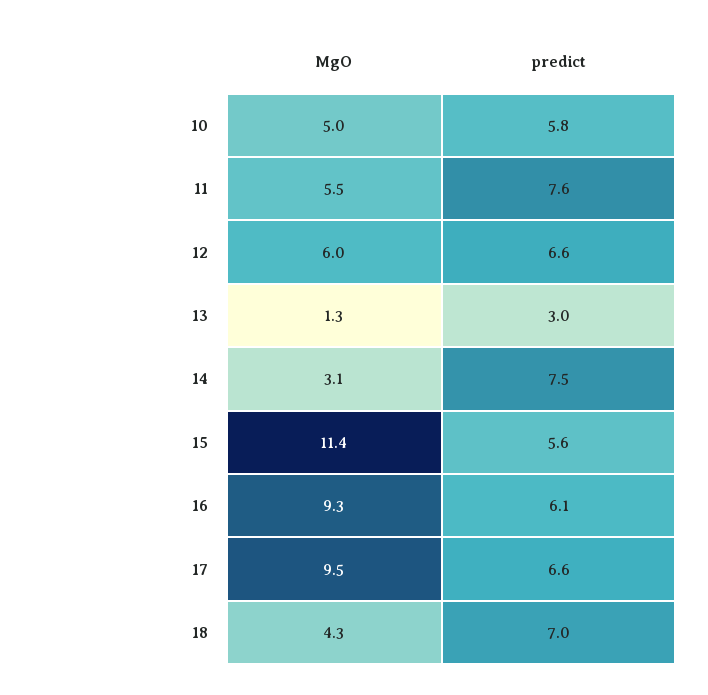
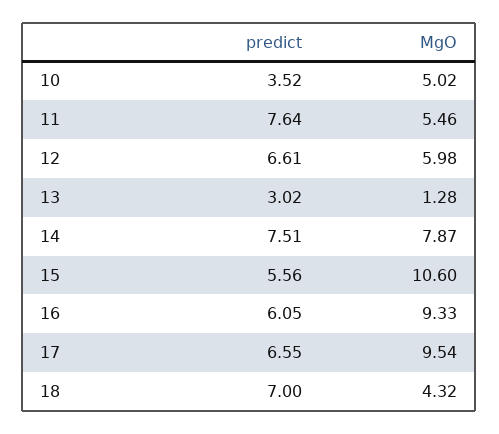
  {
    "MgO": {
      "10": 5.02,
      "11": 5.46,
      "12": 5.98,
      "13": 1.28,
-     "14": 3.1,
+     "14": 7.87,
-     "15": 11.4,
+     "15": 10.6,
      "16": 9.33,
      "17": 9.54,
      "18": 4.32
    },
    "predict": {
-     "10": 5.8,
+     "10": 3.52,
      "11": 7.64,
      "12": 6.61,
      "13": 3.02,
      "14": 7.51,
      "15": 5.56,
      "16": 6.05,
      "17": 6.55,
      "18": 7
    }
  }

